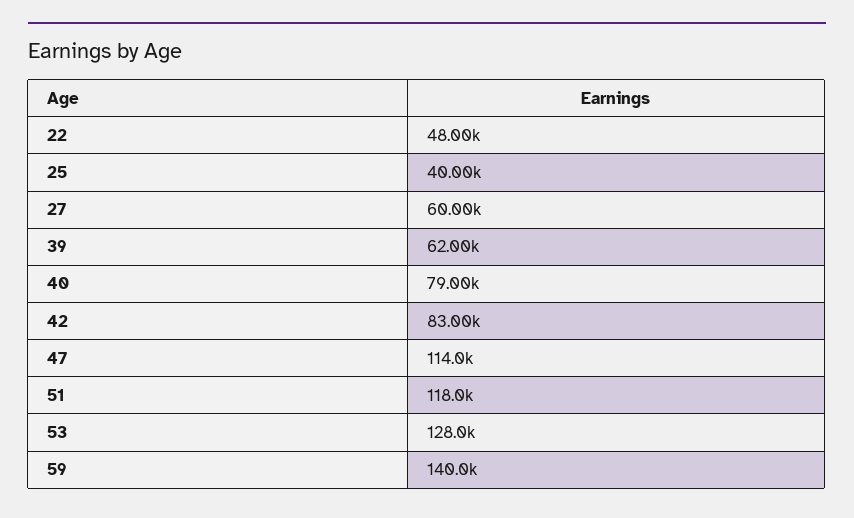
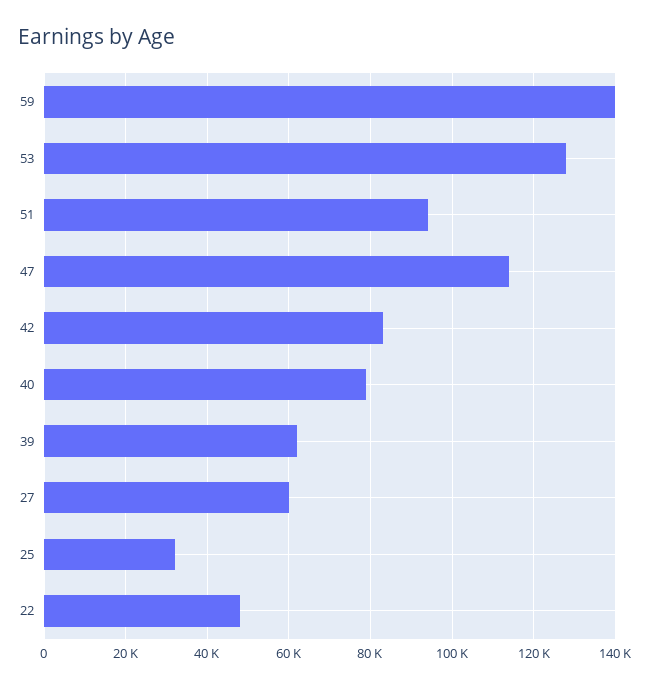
  {
    "22": 48000,
-   "25": 40000,
+   "25": 32000,
    "27": 60000,
    "39": 62000,
    "40": 79000,
    "42": 83000,
    "47": 114000,
-   "51": 118000,
+   "51": 94000,
    "53": 128000,
    "59": 140000
  }

